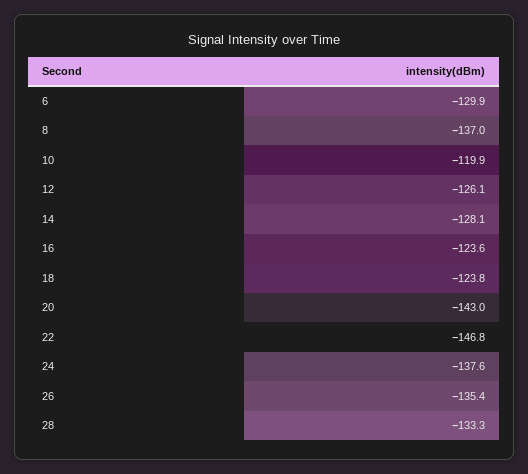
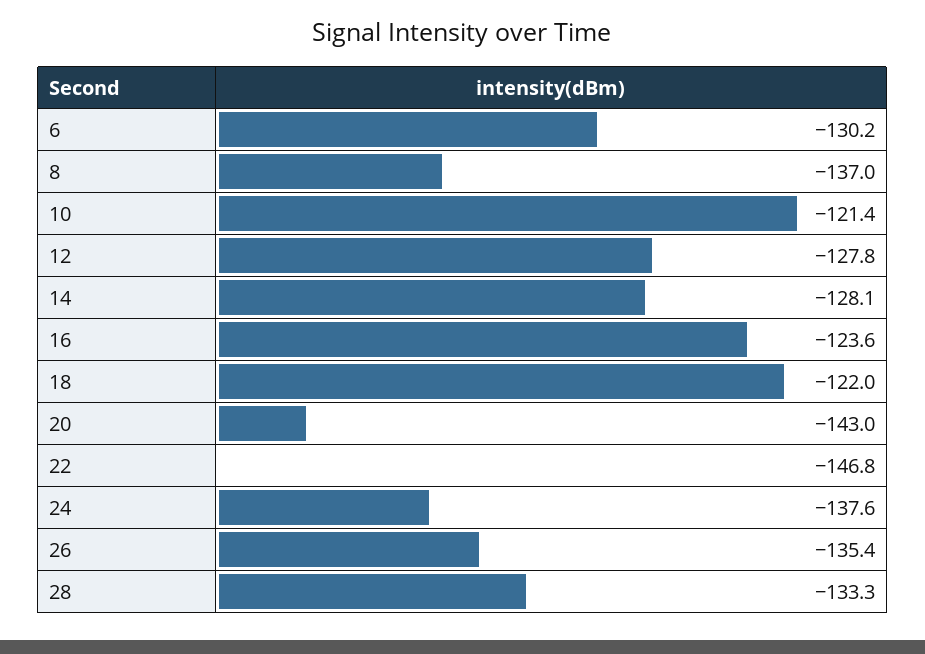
  {
-   "6": -129.9,
+   "6": -130.2,
    "8": -137,
-   "10": -119.9,
+   "10": -121.4,
-   "12": -126.1,
+   "12": -127.8,
    "14": -128.1,
    "16": -123.6,
-   "18": -123.8,
+   "18": -122,
    "20": -143,
    "22": -146.8,
    "24": -137.6,
    "26": -135.4,
    "28": -133.3
  }

